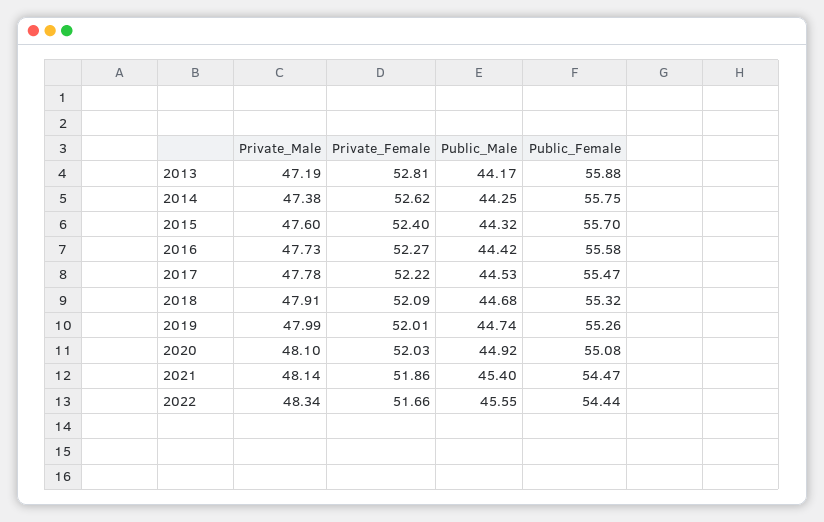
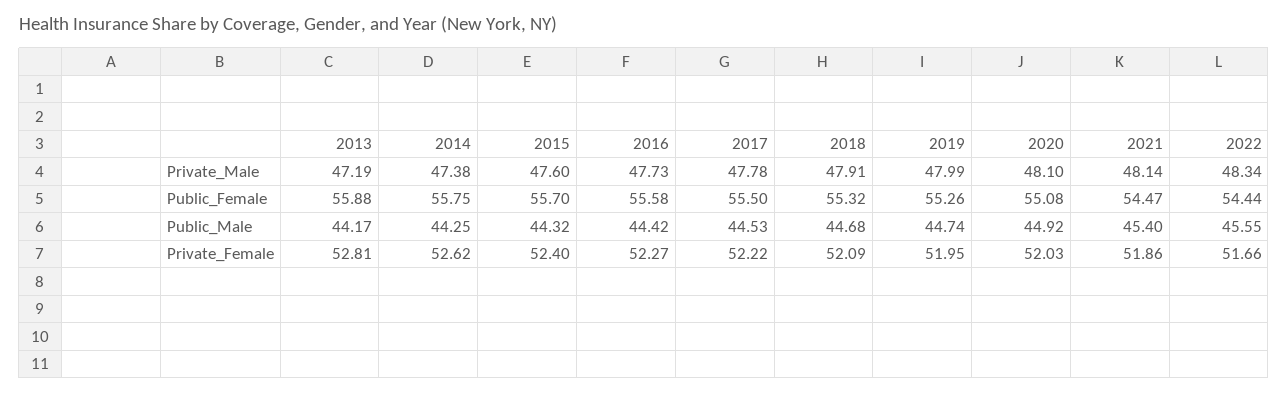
  {
    "Private_Male": {
      "2013": 47.19,
      "2014": 47.38,
      "2015": 47.6,
      "2016": 47.73,
      "2017": 47.78,
      "2018": 47.91,
      "2019": 47.99,
      "2020": 48.1,
      "2021": 48.14,
      "2022": 48.34
    },
    "Private_Female": {
      "2013": 52.81,
      "2014": 52.62,
      "2015": 52.4,
      "2016": 52.27,
      "2017": 52.22,
      "2018": 52.09,
-     "2019": 52.01,
+     "2019": 51.95,
      "2020": 52.03,
      "2021": 51.86,
      "2022": 51.66
    },
    "Public_Male": {
      "2013": 44.17,
      "2014": 44.25,
      "2015": 44.32,
      "2016": 44.42,
      "2017": 44.53,
      "2018": 44.68,
      "2019": 44.74,
      "2020": 44.92,
      "2021": 45.4,
      "2022": 45.55
    },
    "Public_Female": {
      "2013": 55.88,
      "2014": 55.75,
      "2015": 55.7,
      "2016": 55.58,
-     "2017": 55.47,
+     "2017": 55.5,
      "2018": 55.32,
      "2019": 55.26,
      "2020": 55.08,
      "2021": 54.47,
      "2022": 54.44
    }
  }

